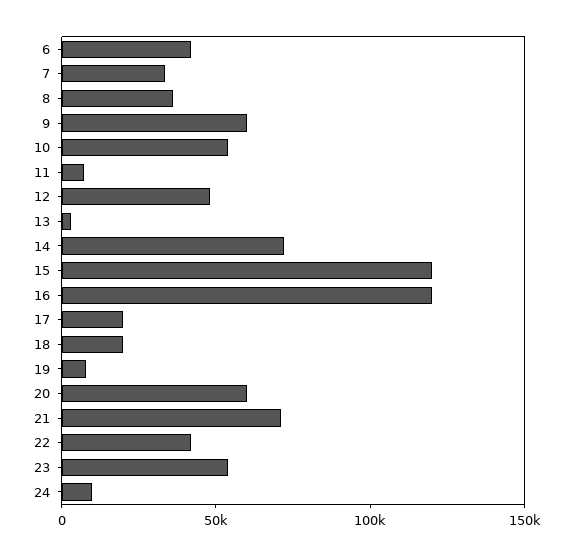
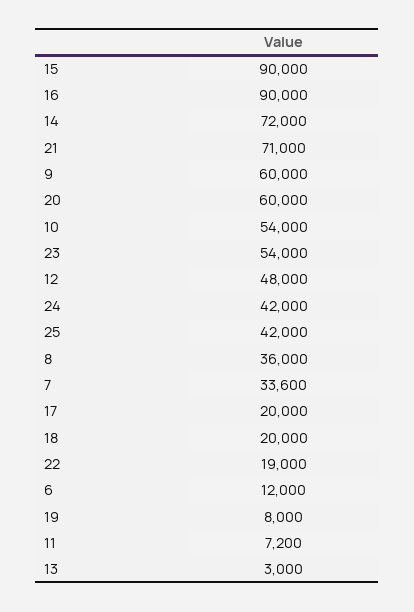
  {
-   "6": 40000,
+   "6": 12000,
    "7": 33600,
    "8": 36000,
    "9": 60000,
    "10": 54000,
    "11": 7200,
    "12": 48000,
    "13": 3000,
    "14": 72000,
-   "15": 120000,
+   "15": 90000,
-   "16": 120000,
+   "16": 90000,
    "17": 20000,
    "18": 20000,
    "19": 8000,
    "20": 60000,
    "21": 71000,
-   "22": 40000,
+   "22": 19000,
    "23": 54000,
-   "24": 10000
+   "24": 42000,
+   "25": 42000
  }

